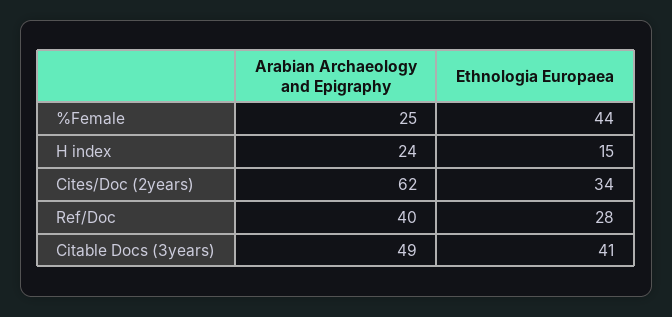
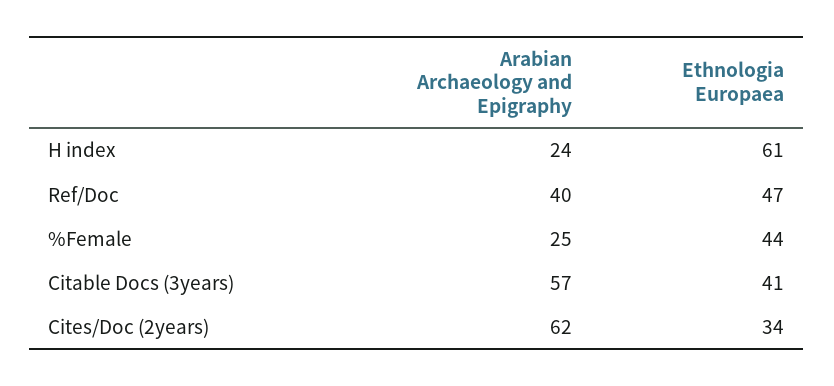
  {
    "Arabian Archaeology and Epigraphy": {
      "%Female": 25,
      "H index": 24,
      "Cites/Doc (2years)": 62,
      "Ref/Doc": 40,
-     "Citable Docs (3years)": 49
+     "Citable Docs (3years)": 57
    },
    "Ethnologia Europaea": {
      "%Female": 44,
-     "H index": 15,
+     "H index": 61,
      "Cites/Doc (2years)": 34,
-     "Ref/Doc": 28,
+     "Ref/Doc": 47,
      "Citable Docs (3years)": 41
    }
  }

